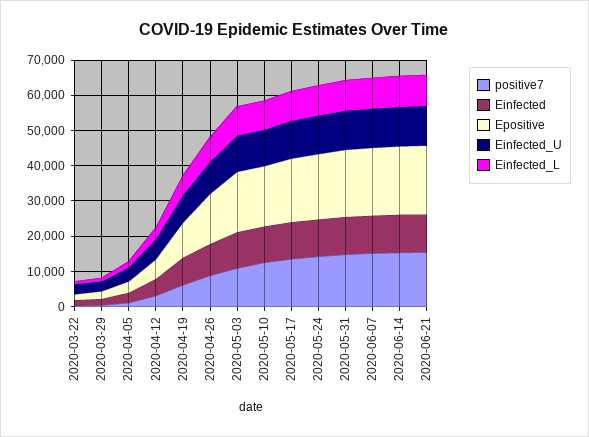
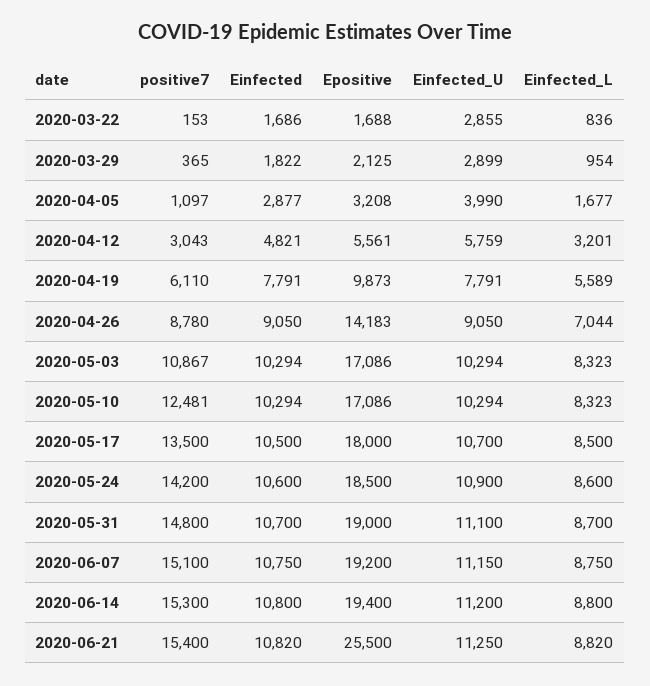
  {
    "positive7": {
      "2020-03-22": 153,
      "2020-03-29": 365,
      "2020-04-05": 1097,
      "2020-04-12": 3043,
      "2020-04-19": 6110,
      "2020-04-26": 8780,
      "2020-05-03": 10867,
      "2020-05-10": 12481,
      "2020-05-17": 13500,
      "2020-05-24": 14200,
      "2020-05-31": 14800,
      "2020-06-07": 15100,
      "2020-06-14": 15300,
      "2020-06-21": 15400
    },
    "Einfected": {
      "2020-03-22": 1686,
      "2020-03-29": 1822,
      "2020-04-05": 2877,
      "2020-04-12": 4821,
      "2020-04-19": 7791,
      "2020-04-26": 9050,
      "2020-05-03": 10294,
      "2020-05-10": 10294,
      "2020-05-17": 10500,
      "2020-05-24": 10600,
      "2020-05-31": 10700,
      "2020-06-07": 10750,
      "2020-06-14": 10800,
      "2020-06-21": 10820
    },
    "Epositive": {
      "2020-03-22": 1688,
      "2020-03-29": 2125,
      "2020-04-05": 3208,
      "2020-04-12": 5561,
      "2020-04-19": 9873,
      "2020-04-26": 14183,
      "2020-05-03": 17086,
      "2020-05-10": 17086,
      "2020-05-17": 18000,
      "2020-05-24": 18500,
      "2020-05-31": 19000,
      "2020-06-07": 19200,
      "2020-06-14": 19400,
-     "2020-06-21": 20000
+     "2020-06-21": 25500
    },
    "Einfected_U": {
      "2020-03-22": 2855,
      "2020-03-29": 2899,
      "2020-04-05": 3990,
      "2020-04-12": 5759,
      "2020-04-19": 7791,
      "2020-04-26": 9050,
      "2020-05-03": 10294,
      "2020-05-10": 10294,
      "2020-05-17": 10700,
      "2020-05-24": 10900,
      "2020-05-31": 11100,
      "2020-06-07": 11150,
      "2020-06-14": 11200,
      "2020-06-21": 11250
    },
    "Einfected_L": {
      "2020-03-22": 836,
      "2020-03-29": 954,
      "2020-04-05": 1677,
      "2020-04-12": 3201,
      "2020-04-19": 5589,
      "2020-04-26": 7044,
      "2020-05-03": 8323,
      "2020-05-10": 8323,
      "2020-05-17": 8500,
      "2020-05-24": 8600,
      "2020-05-31": 8700,
      "2020-06-07": 8750,
      "2020-06-14": 8800,
      "2020-06-21": 8820
    }
  }

